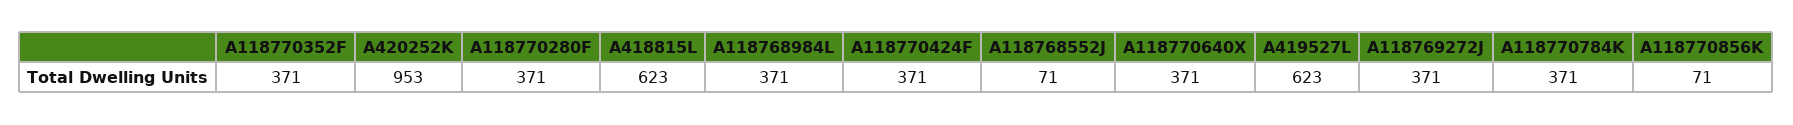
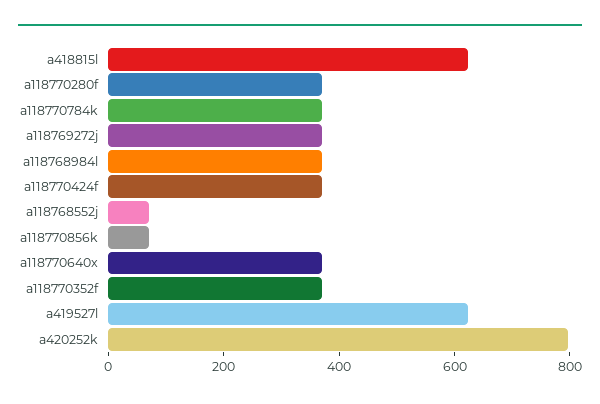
  {
    "A118770352F": 371,
-   "A420252K": 953,
+   "A420252K": 800,
    "A118770280F": 371,
    "A418815L": 623,
    "A118768984L": 371,
    "A118770424F": 371,
    "A118768552J": 71,
    "A118770640X": 371,
    "A419527L": 623,
    "A118769272J": 371,
    "A118770784K": 371,
    "A118770856K": 71
  }

